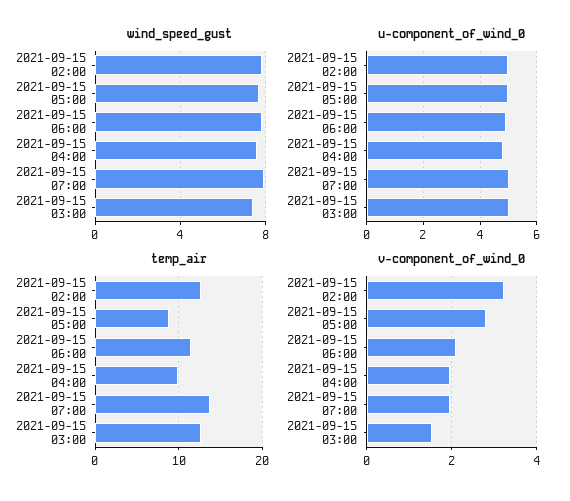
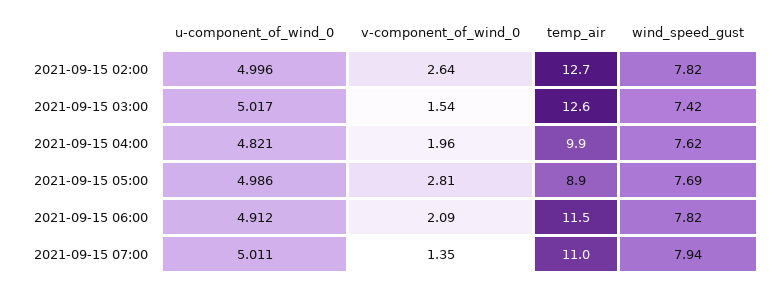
  {
    "wind_speed_gust": {
      "2021-09-15 02:00": 7.82,
      "2021-09-15 05:00": 7.69,
      "2021-09-15 06:00": 7.82,
      "2021-09-15 04:00": 7.62,
      "2021-09-15 07:00": 7.94,
      "2021-09-15 03:00": 7.42
    },
    "u-component_of_wind_0": {
      "2021-09-15 02:00": 4.996,
      "2021-09-15 05:00": 4.986,
      "2021-09-15 06:00": 4.912,
      "2021-09-15 04:00": 4.821,
      "2021-09-15 07:00": 5.011,
      "2021-09-15 03:00": 5.017
    },
    "temp_air": {
      "2021-09-15 02:00": 12.7,
      "2021-09-15 05:00": 8.9,
      "2021-09-15 06:00": 11.5,
      "2021-09-15 04:00": 9.9,
-     "2021-09-15 07:00": 14,
+     "2021-09-15 07:00": 11,
      "2021-09-15 03:00": 12.6
    },
    "v-component_of_wind_0": {
-     "2021-09-15 02:00": 3.2,
+     "2021-09-15 02:00": 2.64,
      "2021-09-15 05:00": 2.81,
      "2021-09-15 06:00": 2.09,
      "2021-09-15 04:00": 1.96,
-     "2021-09-15 07:00": 2,
+     "2021-09-15 07:00": 1.35,
      "2021-09-15 03:00": 1.54
    }
  }

